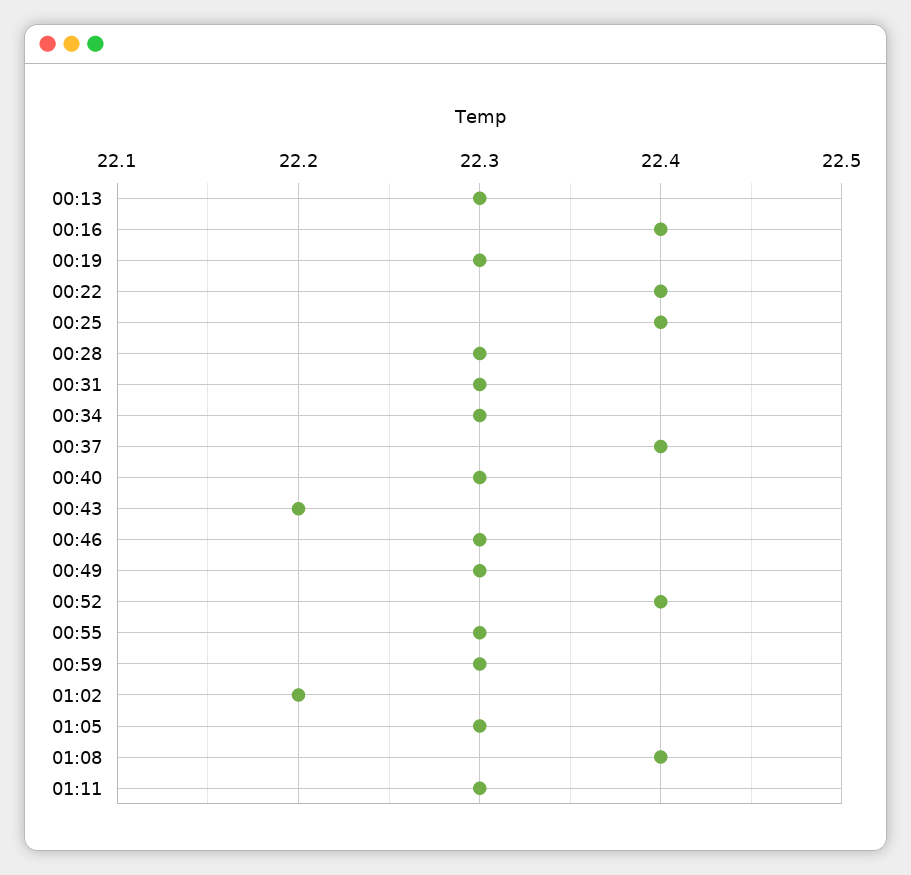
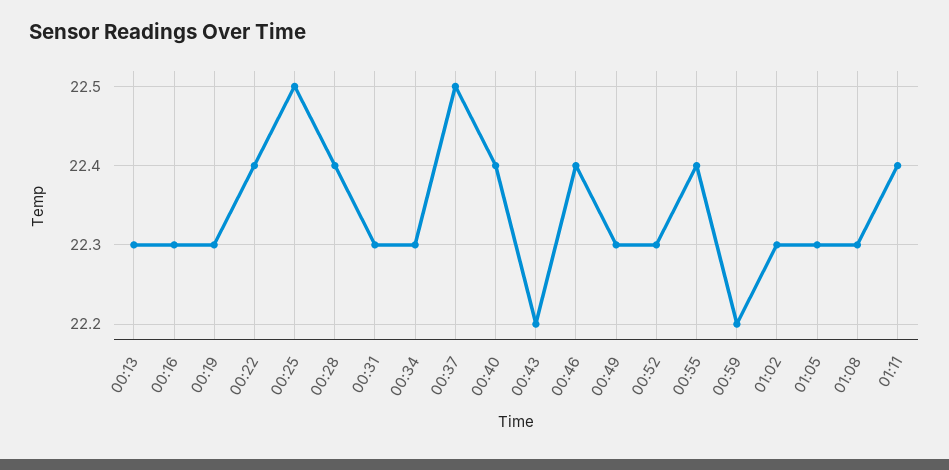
  {
    "00:13": 22.3,
-   "00:16": 22.4,
+   "00:16": 22.3,
    "00:19": 22.3,
    "00:22": 22.4,
-   "00:25": 22.4,
+   "00:25": 22.5,
-   "00:28": 22.3,
+   "00:28": 22.4,
    "00:31": 22.3,
    "00:34": 22.3,
-   "00:37": 22.4,
+   "00:37": 22.5,
-   "00:40": 22.3,
+   "00:40": 22.4,
    "00:43": 22.2,
-   "00:46": 22.3,
+   "00:46": 22.4,
    "00:49": 22.3,
-   "00:52": 22.4,
+   "00:52": 22.3,
-   "00:55": 22.3,
+   "00:55": 22.4,
-   "00:59": 22.3,
+   "00:59": 22.2,
-   "01:02": 22.2,
+   "01:02": 22.3,
    "01:05": 22.3,
-   "01:08": 22.4,
+   "01:08": 22.3,
-   "01:11": 22.3
+   "01:11": 22.4
  }

